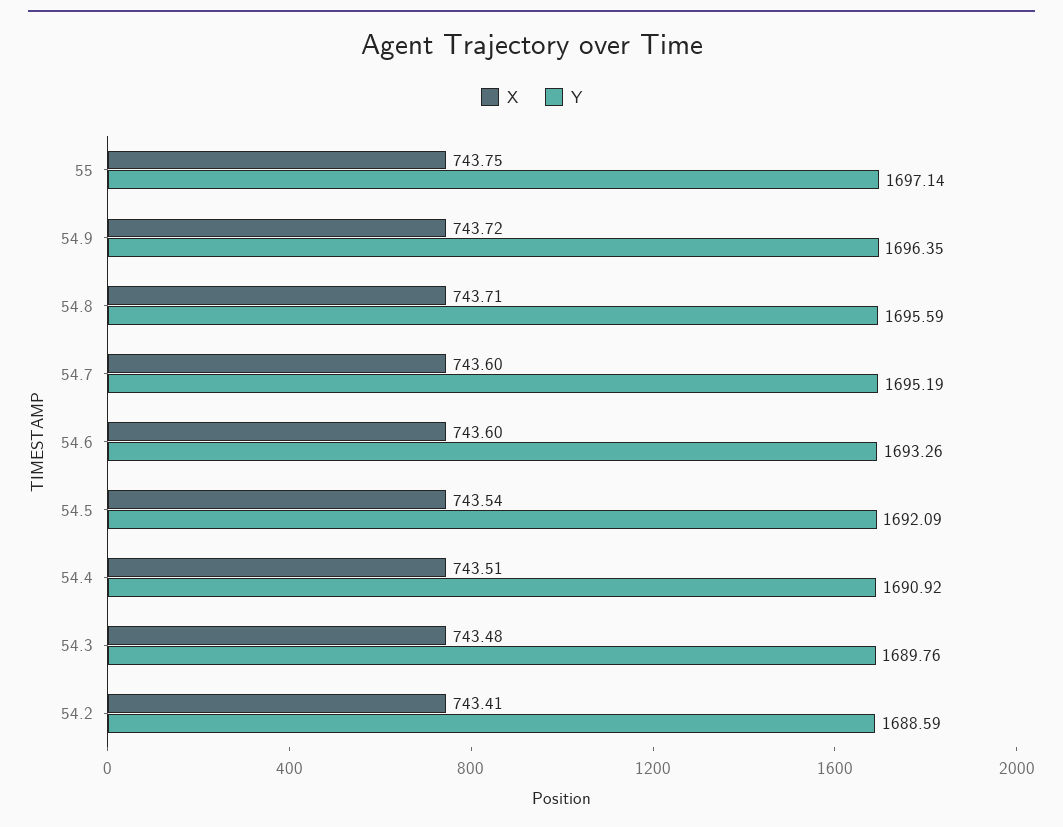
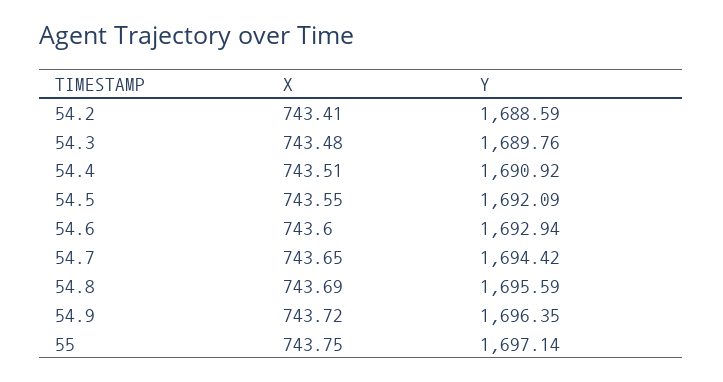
  {
    "X": {
      "55": 743.75,
      "54.9": 743.72,
-     "54.8": 743.71,
+     "54.8": 743.69,
-     "54.7": 743.6,
+     "54.7": 743.65,
      "54.6": 743.6,
-     "54.5": 743.54,
+     "54.5": 743.55,
      "54.4": 743.51,
      "54.3": 743.48,
      "54.2": 743.41
    },
    "Y": {
      "55": 1697.14,
      "54.9": 1696.35,
      "54.8": 1695.59,
-     "54.7": 1695.19,
+     "54.7": 1694.42,
-     "54.6": 1693.26,
+     "54.6": 1692.94,
      "54.5": 1692.09,
      "54.4": 1690.92,
      "54.3": 1689.76,
      "54.2": 1688.59
    }
  }

